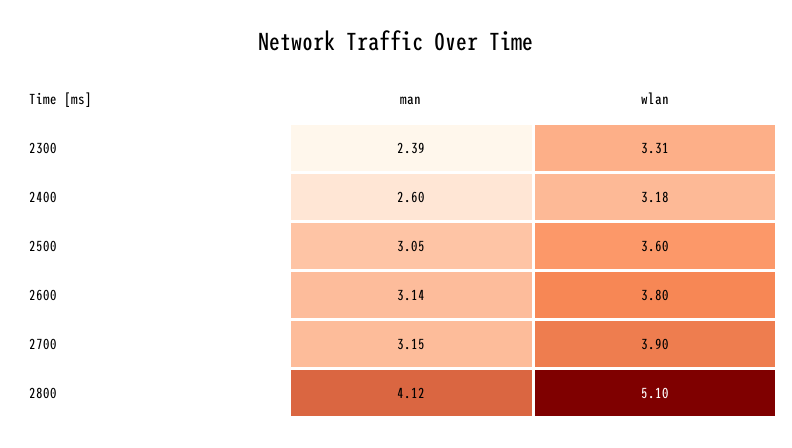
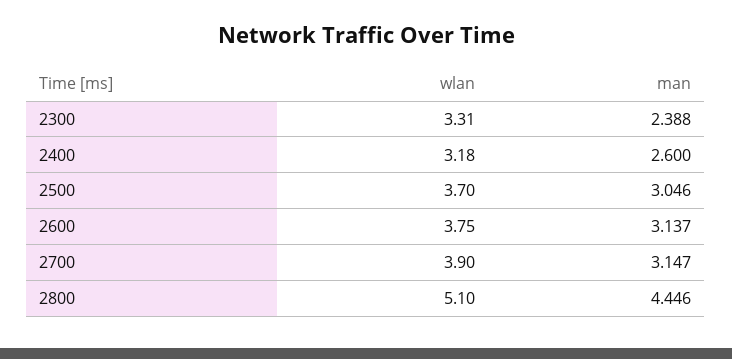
  {
    "man": {
      "2300": 2.388,
      "2400": 2.6,
      "2500": 3.046,
      "2600": 3.137,
      "2700": 3.147,
-     "2800": 4.12
+     "2800": 4.446
    },
    "wlan": {
      "2300": 3.31,
      "2400": 3.18,
-     "2500": 3.6,
+     "2500": 3.7,
-     "2600": 3.8,
+     "2600": 3.75,
      "2700": 3.9,
      "2800": 5.1
    }
  }

